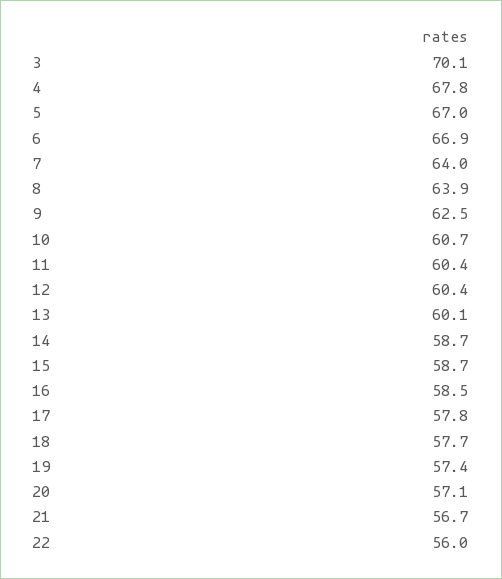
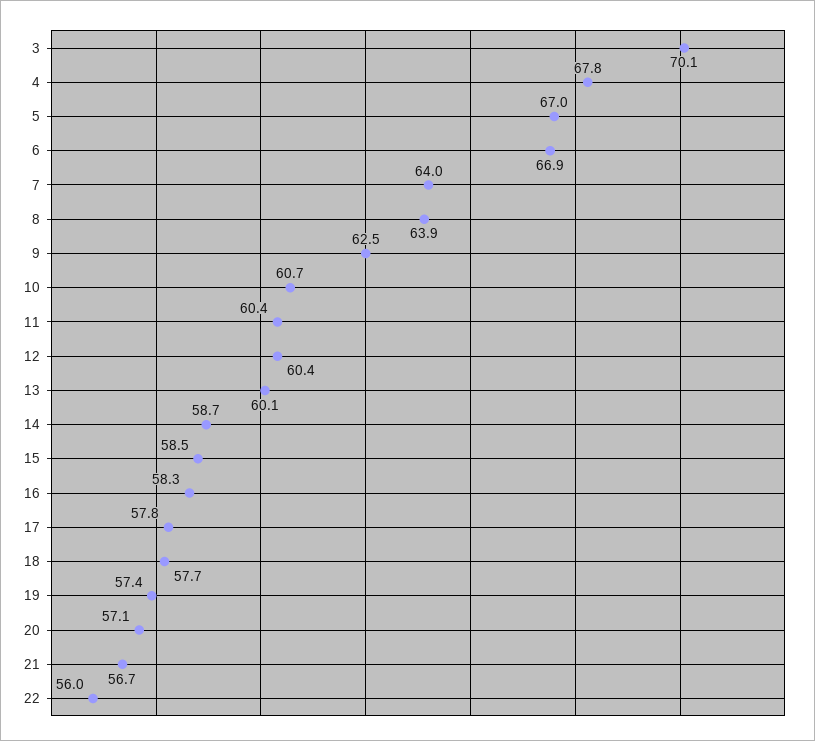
  {
    "3": 70.1,
    "4": 67.8,
    "5": 67,
    "6": 66.9,
    "7": 64,
    "8": 63.9,
    "9": 62.5,
    "10": 60.7,
    "11": 60.4,
    "12": 60.4,
    "13": 60.1,
    "14": 58.7,
-   "15": 58.7,
+   "15": 58.5,
-   "16": 58.5,
+   "16": 58.3,
    "17": 57.8,
    "18": 57.7,
    "19": 57.4,
    "20": 57.1,
    "21": 56.7,
    "22": 56
  }

